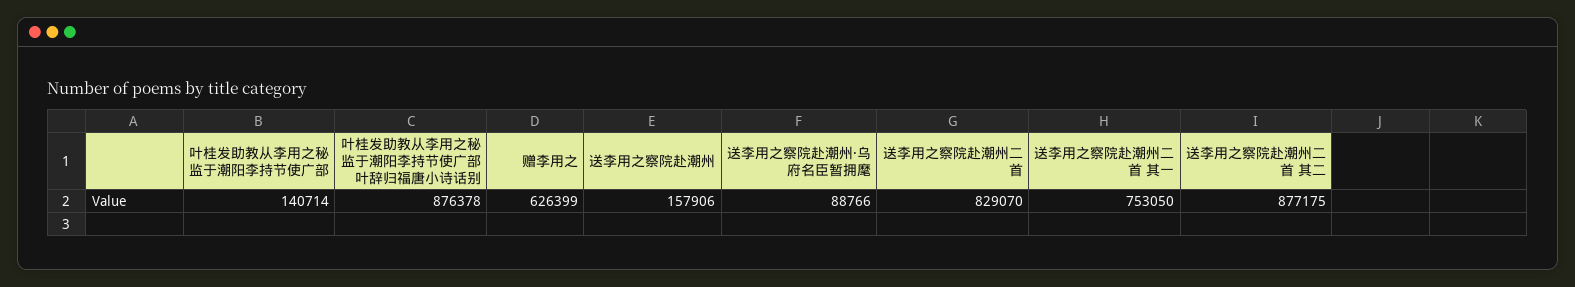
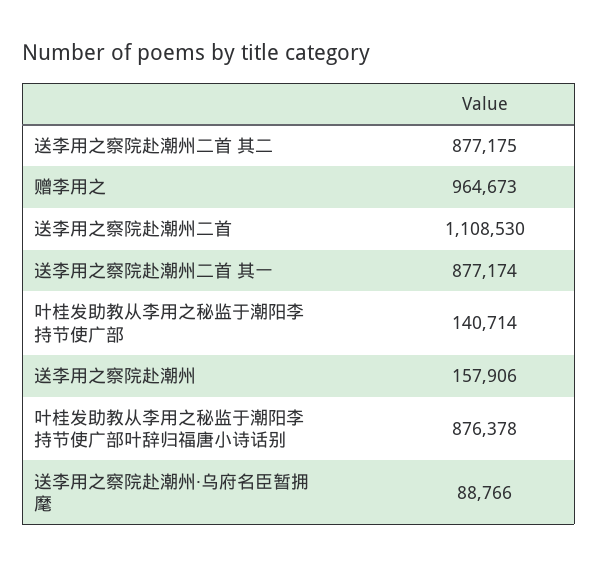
  {
    "叶桂发助教从李用之秘监于潮阳李持节使广部": 140714,
    "叶桂发助教从李用之秘监于潮阳李持节使广部叶辞归福唐小诗话别": 876378,
-   "赠李用之": 626399,
+   "赠李用之": 964673,
    "送李用之察院赴潮州": 157906,
    "送李用之察院赴潮州·乌府名臣暂拥麾": 88766,
-   "送李用之察院赴潮州二首": 829070,
+   "送李用之察院赴潮州二首": 1108530,
-   "送李用之察院赴潮州二首 其一": 753050,
+   "送李用之察院赴潮州二首 其一": 877174,
    "送李用之察院赴潮州二首 其二": 877175
  }

